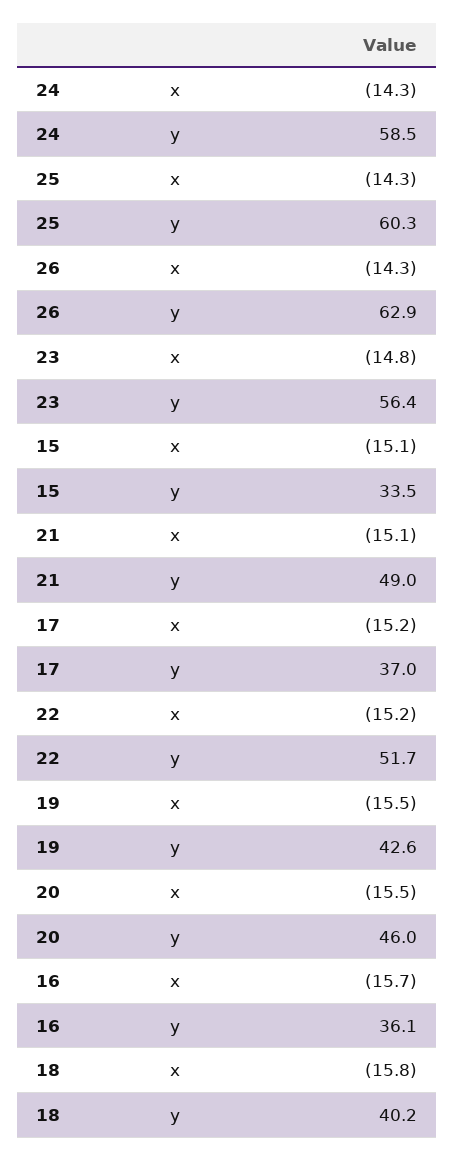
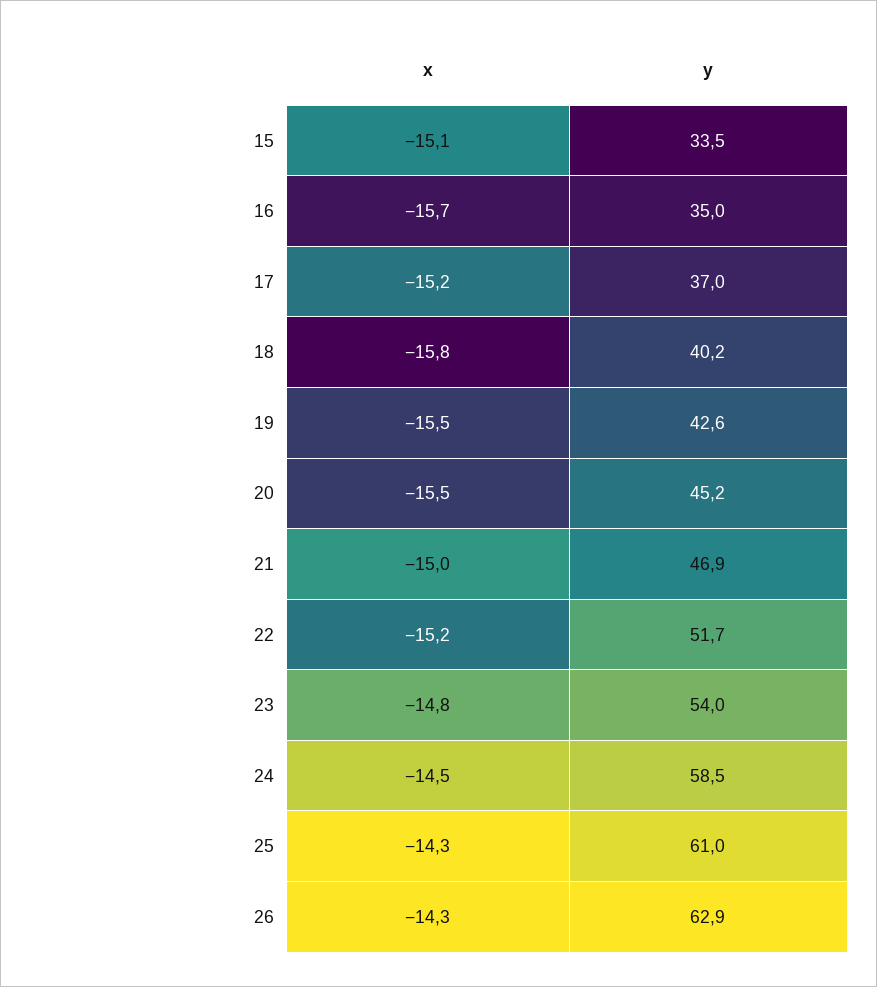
  {
    "24": {
-     "x": -14.3,
+     "x": -14.5,
      "y": 58.5
    },
    "25": {
      "x": -14.3,
-     "y": 60.3
+     "y": 61
    },
    "26": {
      "x": -14.3,
      "y": 62.9
    },
    "23": {
      "x": -14.8,
-     "y": 56.4
+     "y": 54
    },
    "15": {
      "x": -15.1,
      "y": 33.5
    },
    "21": {
-     "x": -15.1,
+     "x": -15,
-     "y": 49
+     "y": 46.9
    },
    "17": {
      "x": -15.2,
      "y": 37
    },
    "22": {
      "x": -15.2,
      "y": 51.7
    },
    "19": {
      "x": -15.5,
      "y": 42.6
    },
    "20": {
      "x": -15.5,
-     "y": 46
+     "y": 45.2
    },
    "16": {
      "x": -15.7,
-     "y": 36.1
+     "y": 35
    },
    "18": {
      "x": -15.8,
      "y": 40.2
    }
  }

